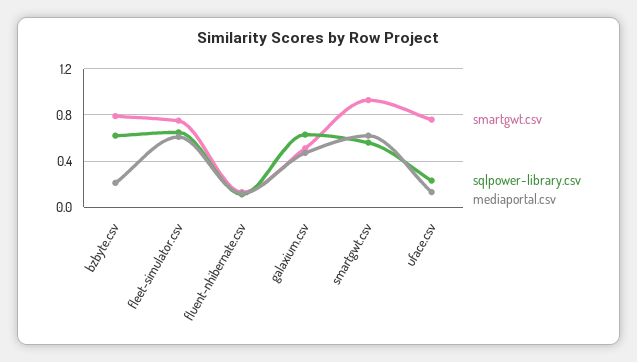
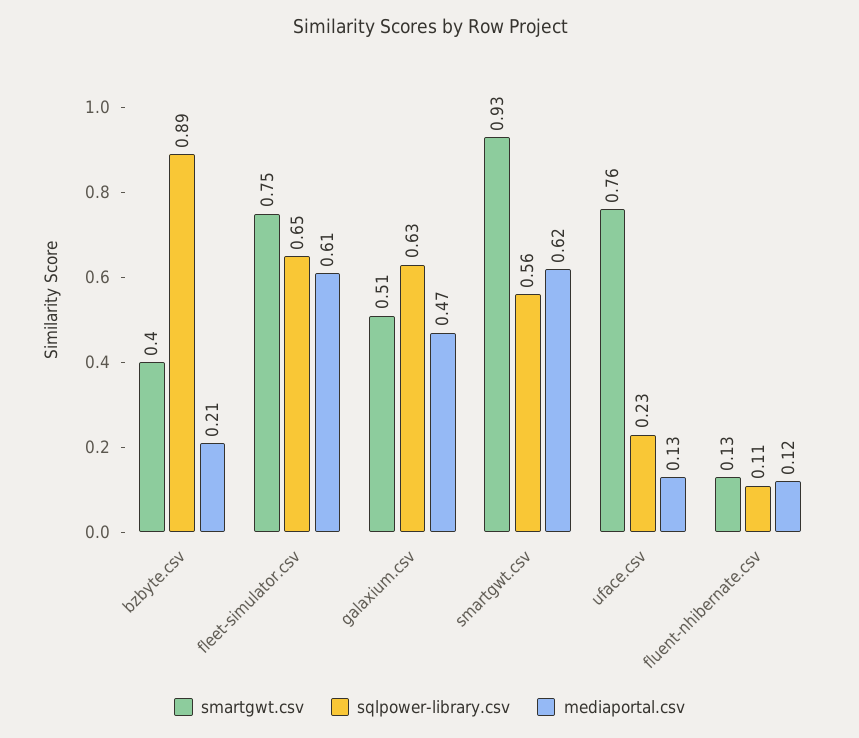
  {
    "smartgwt.csv": {
-     "bzbyte.csv": 0.8,
+     "bzbyte.csv": 0.4,
      "fleet-simulator.csv": 0.75,
      "fluent-nhibernate.csv": 0.13,
      "galaxium.csv": 0.51,
      "smartgwt.csv": 0.93,
      "uface.csv": 0.76
    },
    "sqlpower-library.csv": {
-     "bzbyte.csv": 0.6,
+     "bzbyte.csv": 0.89,
      "fleet-simulator.csv": 0.65,
      "fluent-nhibernate.csv": 0.11,
      "galaxium.csv": 0.63,
      "smartgwt.csv": 0.56,
      "uface.csv": 0.23
    },
    "mediaportal.csv": {
      "bzbyte.csv": 0.21,
      "fleet-simulator.csv": 0.61,
      "fluent-nhibernate.csv": 0.12,
      "galaxium.csv": 0.47,
      "smartgwt.csv": 0.62,
      "uface.csv": 0.13
    }
  }

